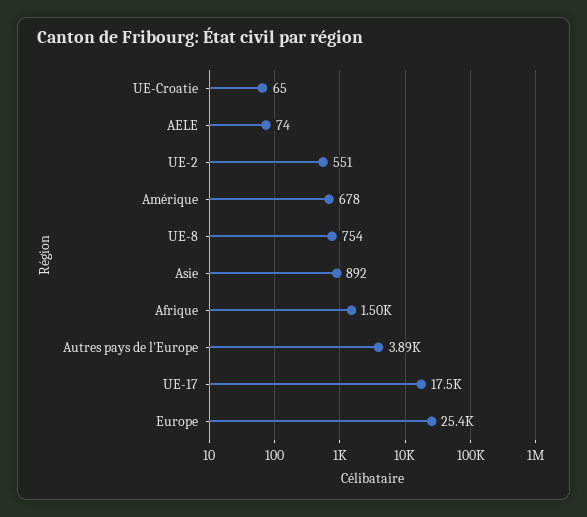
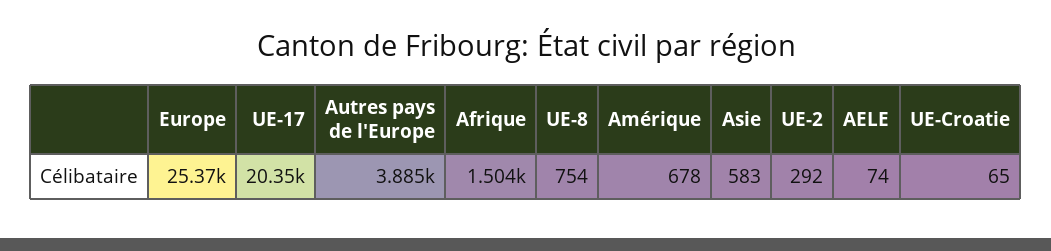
  {
    "UE-Croatie": 65,
    "AELE": 74,
-   "UE-2": 551,
+   "UE-2": 292,
    "Amérique": 678,
    "UE-8": 754,
-   "Asie": 892,
+   "Asie": 583,
    "Afrique": 1504,
    "Autres pays de l'Europe": 3885,
-   "UE-17": 17500,
+   "UE-17": 20350,
    "Europe": 25370
  }

